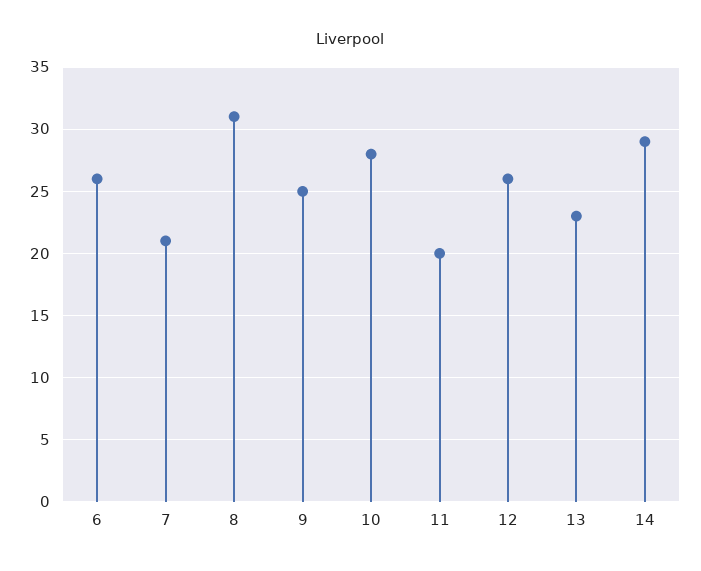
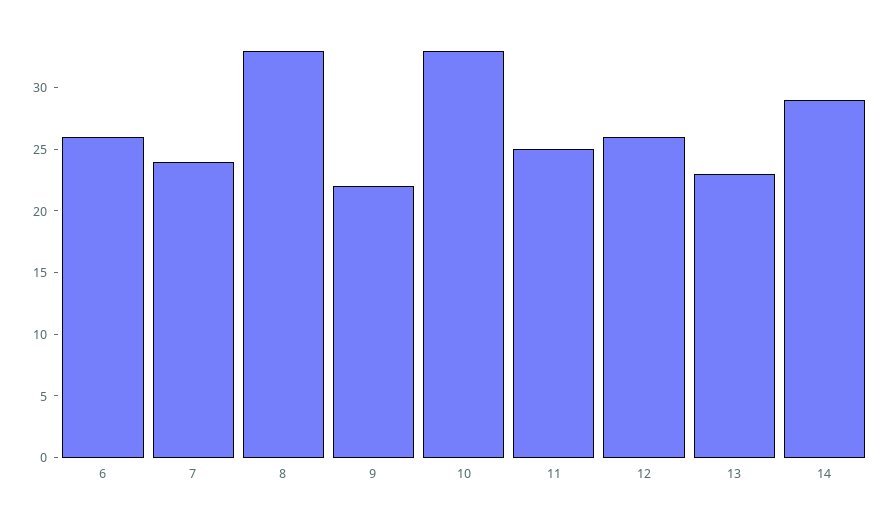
  {
    "6": 26,
-   "7": 21,
+   "7": 24,
-   "8": 31,
+   "8": 33,
-   "9": 25,
+   "9": 22,
-   "10": 28,
+   "10": 33,
-   "11": 20,
+   "11": 25,
    "12": 26,
    "13": 23,
    "14": 29
  }

